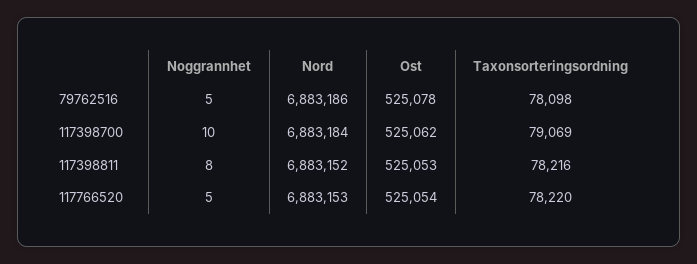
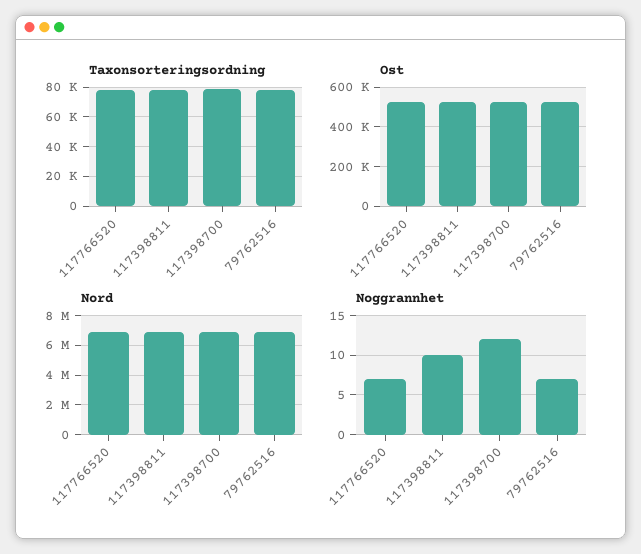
  {
    "Noggrannhet": {
-     "79762516": 5,
+     "79762516": 7,
-     "117398700": 10,
+     "117398700": 12,
-     "117398811": 8,
+     "117398811": 10,
-     "117766520": 5
+     "117766520": 7
    },
    "Nord": {
      "79762516": 6883186,
      "117398700": 6883184,
      "117398811": 6883152,
      "117766520": 6883153
    },
    "Ost": {
      "79762516": 525078,
      "117398700": 525062,
      "117398811": 525053,
      "117766520": 525054
    },
    "Taxonsorteringsordning": {
      "79762516": 78098,
      "117398700": 79069,
      "117398811": 78216,
      "117766520": 78220
    }
  }

